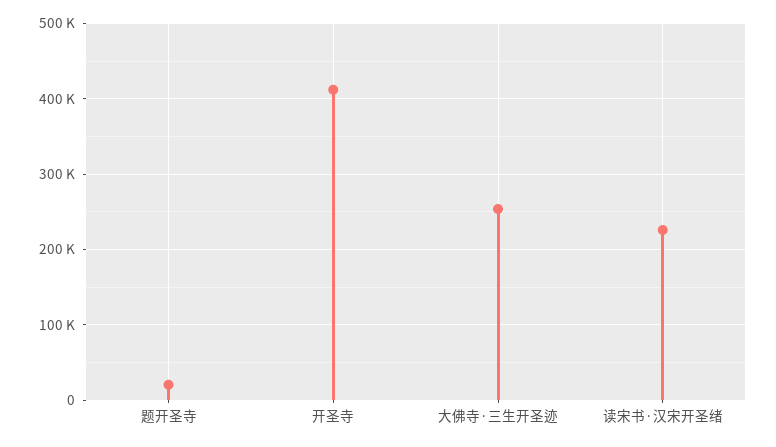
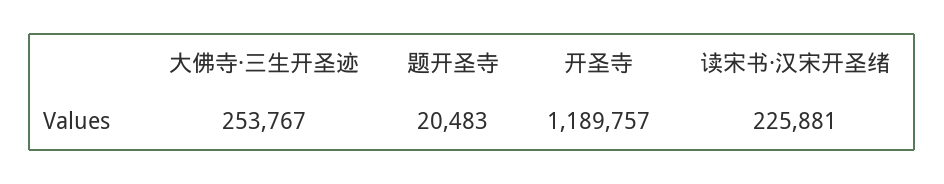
  {
    "题开圣寺": 20483,
-   "开圣寺": 410000,
+   "开圣寺": 1189757,
    "大佛寺·三生开圣迹": 253767,
    "读宋书·汉宋开圣绪": 225881
  }

